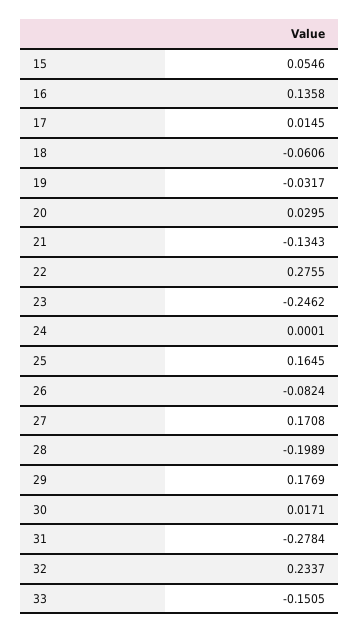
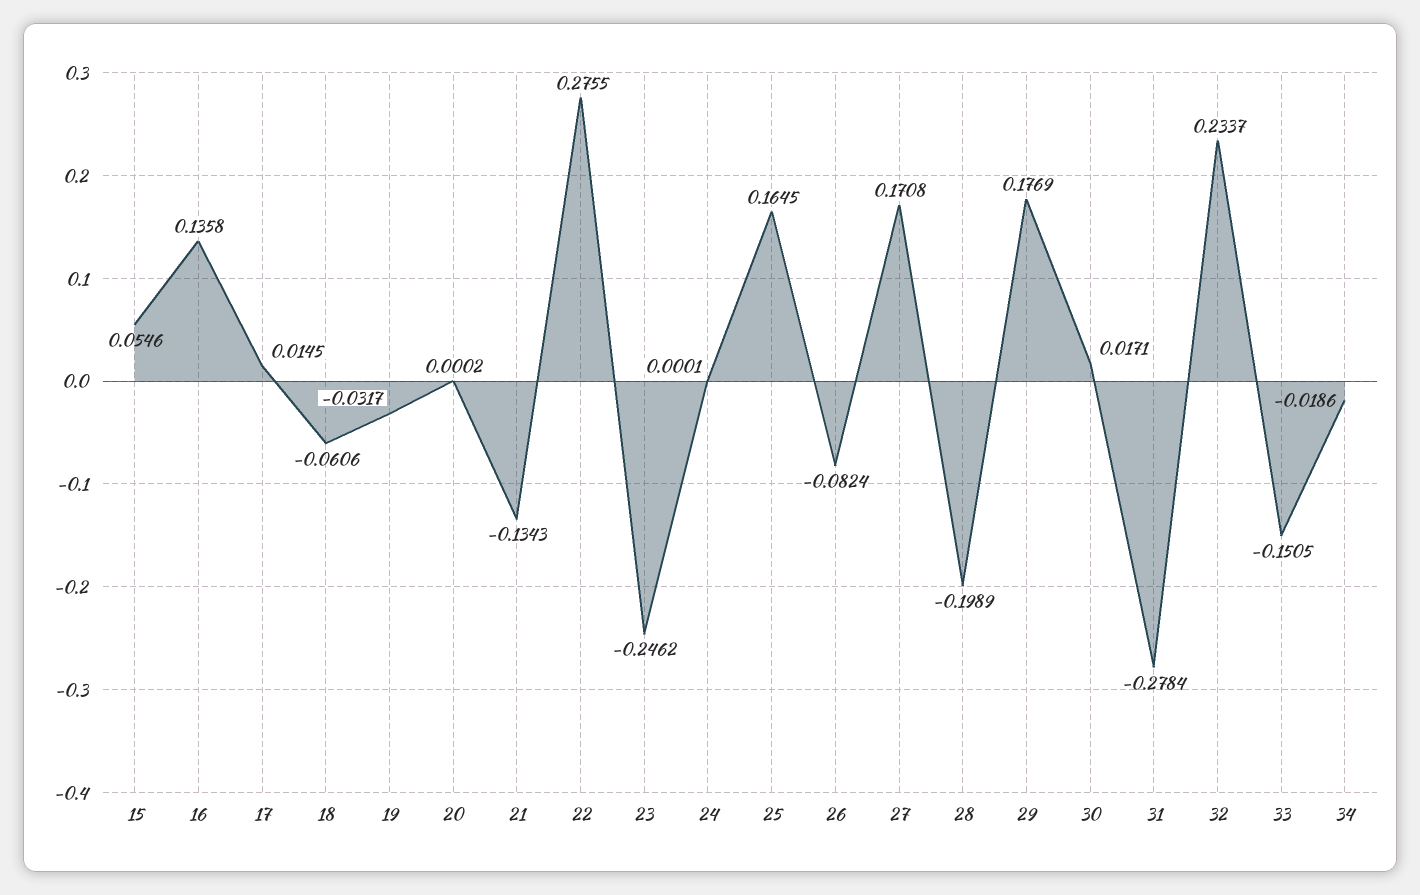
  {
    "15": 0.0546,
    "16": 0.1358,
    "17": 0.0145,
    "18": -0.0606,
    "19": -0.0317,
-   "20": 0.0295,
+   "20": 0.0002,
    "21": -0.1343,
    "22": 0.2755,
    "23": -0.2462,
    "24": 0.0001,
    "25": 0.1645,
    "26": -0.0824,
    "27": 0.1708,
    "28": -0.1989,
    "29": 0.1769,
    "30": 0.0171,
    "31": -0.2784,
    "32": 0.2337,
-   "33": -0.1505
+   "33": -0.1505,
+   "34": -0.0186
  }

